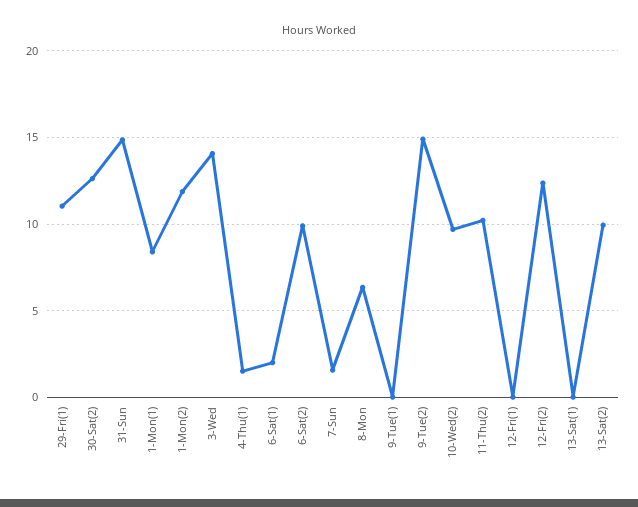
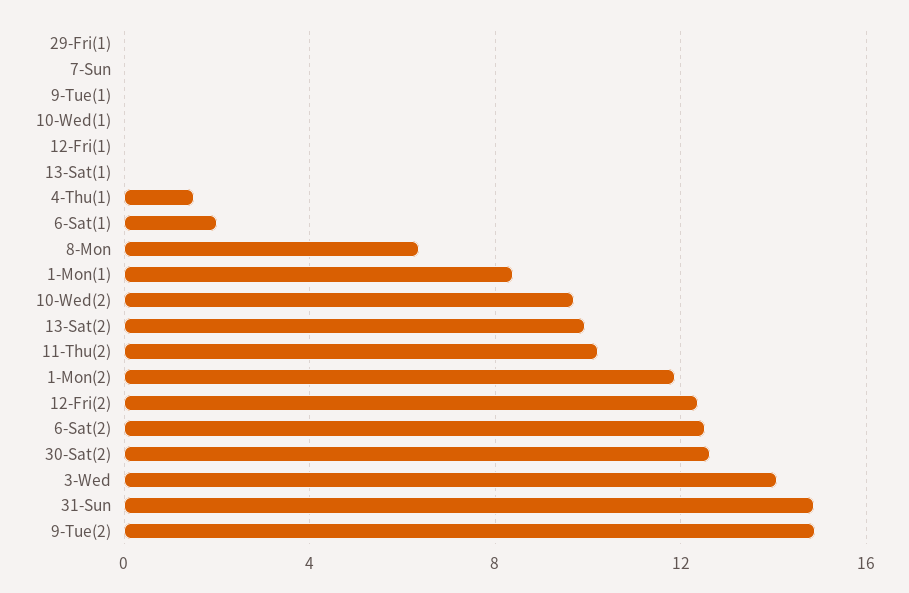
  {
-   "29-Fri(1)": 11,
+   "29-Fri(1)": 0,
    "30-Sat(2)": 12.5,
    "31-Sun": 15,
    "1-Mon(1)": 8.5,
    "1-Mon(2)": 12,
    "3-Wed": 14,
    "4-Thu(1)": 1.5,
    "6-Sat(1)": 2,
-   "6-Sat(2)": 10,
+   "6-Sat(2)": 12.5,
-   "7-Sun": 1.5,
+   "7-Sun": 0,
    "8-Mon": 6.5,
    "9-Tue(1)": 0,
    "9-Tue(2)": 15,
    "10-Wed(2)": 9.5,
    "11-Thu(2)": 10,
    "12-Fri(1)": 0,
    "12-Fri(2)": 12.5,
    "13-Sat(1)": 0,
-   "13-Sat(2)": 10
+   "13-Sat(2)": 10,
+   "10-Wed(1)": 0
  }

